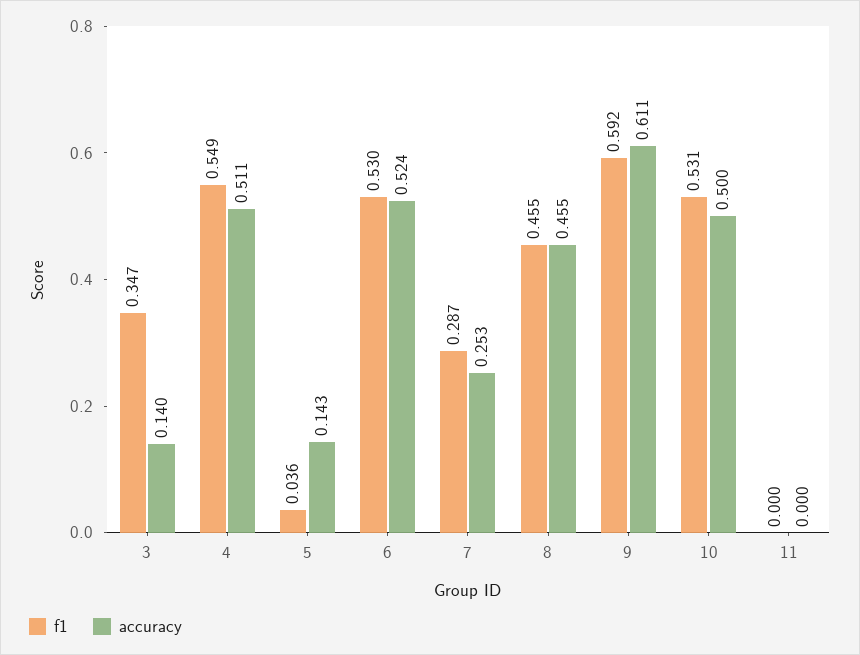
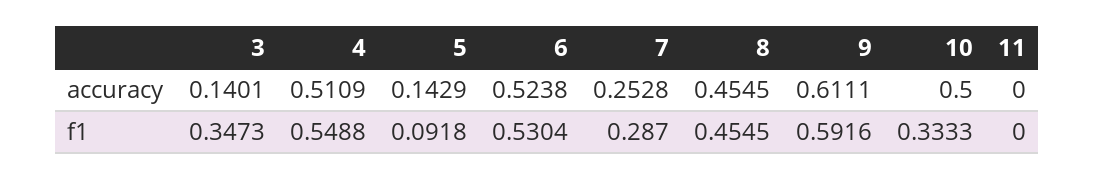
  {
    "f1": {
      "3": 0.3473,
      "4": 0.5488,
-     "5": 0.036,
+     "5": 0.0918,
      "6": 0.5304,
      "7": 0.287,
      "8": 0.4545,
      "9": 0.5916,
-     "10": 0.531,
+     "10": 0.3333,
      "11": 0
    },
    "accuracy": {
      "3": 0.1401,
      "4": 0.5109,
      "5": 0.1429,
      "6": 0.5238,
      "7": 0.2528,
      "8": 0.4545,
      "9": 0.6111,
      "10": 0.5,
      "11": 0
    }
  }

